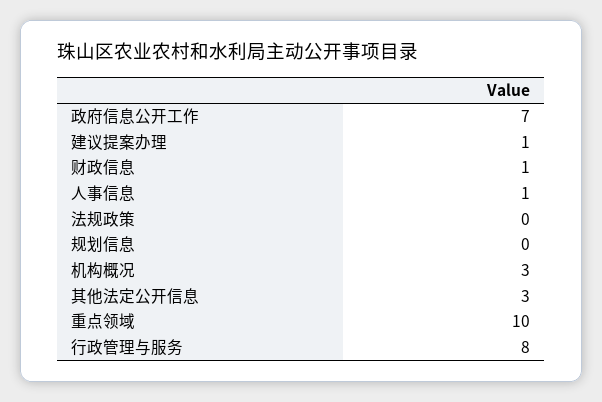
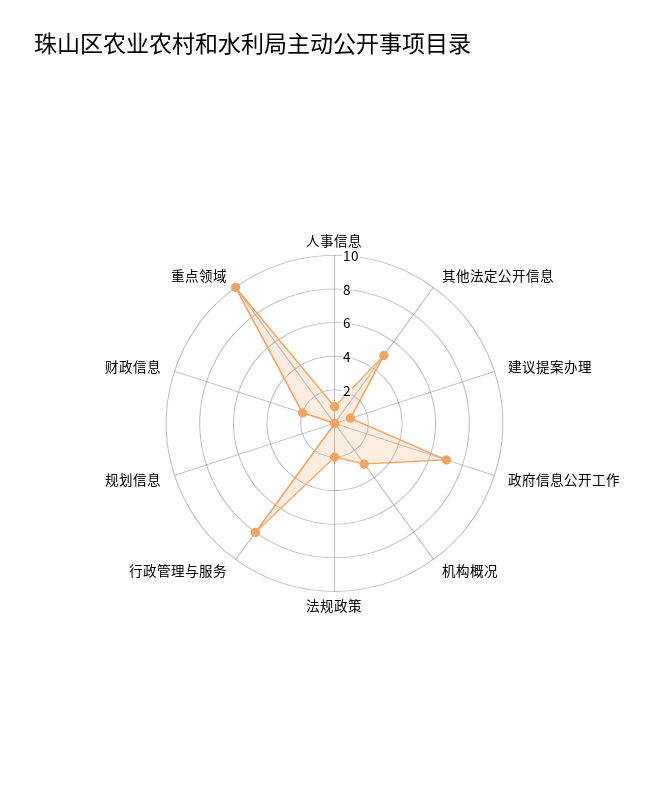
  {
    "政府信息公开工作": 7,
    "建议提案办理": 1,
-   "财政信息": 1,
+   "财政信息": 2,
    "人事信息": 1,
-   "法规政策": 0,
+   "法规政策": 2,
    "规划信息": 0,
    "机构概况": 3,
-   "其他法定公开信息": 3,
+   "其他法定公开信息": 5,
    "重点领域": 10,
    "行政管理与服务": 8
  }

